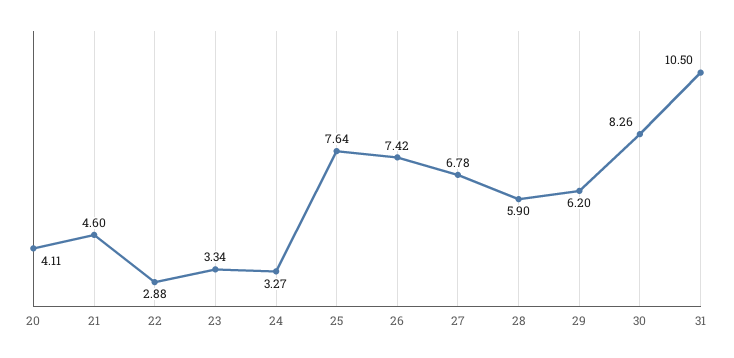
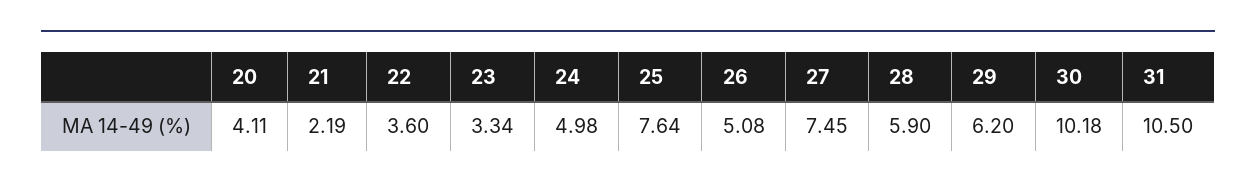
  {
    "20": 4.11,
-   "21": 4.6,
+   "21": 2.19,
-   "22": 2.88,
+   "22": 3.6,
    "23": 3.34,
-   "24": 3.27,
+   "24": 4.98,
    "25": 7.64,
-   "26": 7.42,
+   "26": 5.08,
-   "27": 6.78,
+   "27": 7.45,
    "28": 5.9,
    "29": 6.2,
-   "30": 8.26,
+   "30": 10.18,
    "31": 10.5
  }

